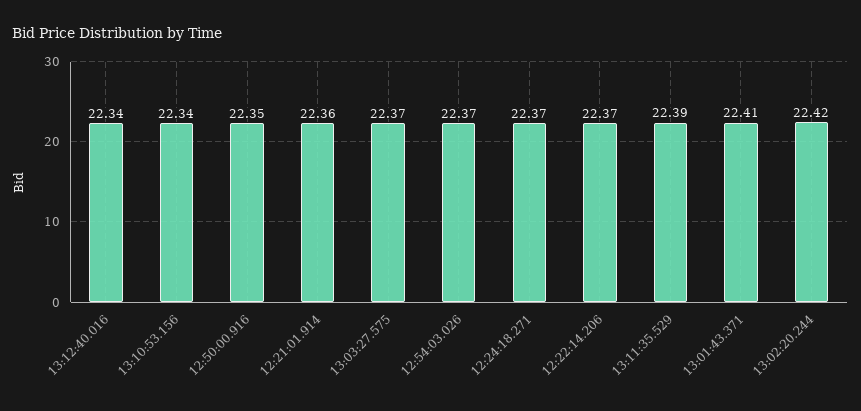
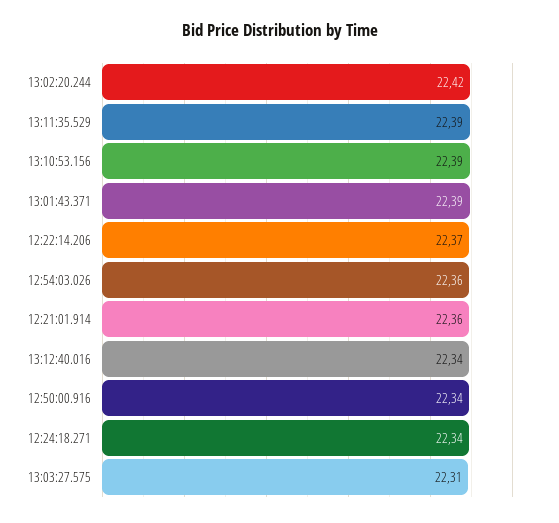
  {
    "13:12:40.016": 22.34,
-   "13:10:53.156": 22.34,
+   "13:10:53.156": 22.39,
-   "12:50:00.916": 22.35,
+   "12:50:00.916": 22.34,
    "12:21:01.914": 22.36,
-   "13:03:27.575": 22.37,
+   "13:03:27.575": 22.31,
-   "12:54:03.026": 22.37,
+   "12:54:03.026": 22.36,
-   "12:24:18.271": 22.37,
+   "12:24:18.271": 22.34,
    "12:22:14.206": 22.37,
    "13:11:35.529": 22.39,
-   "13:01:43.371": 22.41,
+   "13:01:43.371": 22.39,
    "13:02:20.244": 22.42
  }

